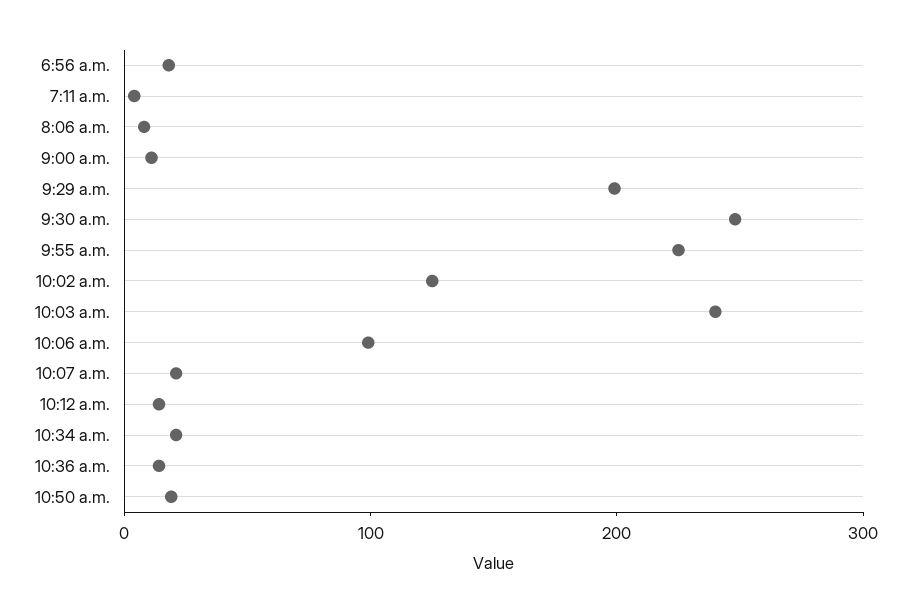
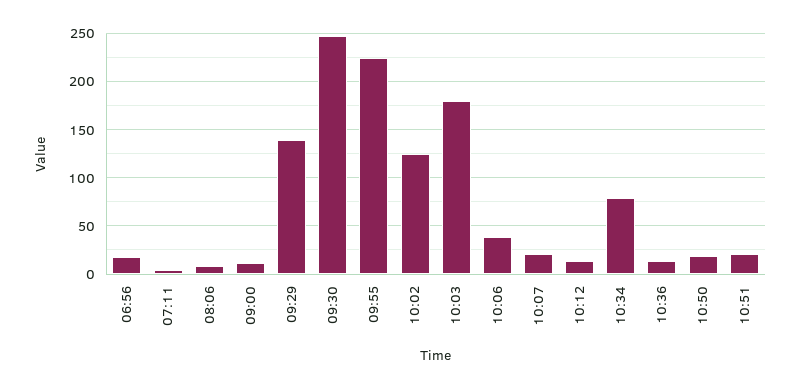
  {
    "6:56 a.m.": 20,
    "7:11 a.m.": 0,
    "8:06 a.m.": 10,
    "9:00 a.m.": 10,
-   "9:29 a.m.": 200,
+   "9:29 a.m.": 140,
    "9:30 a.m.": 250,
    "9:55 a.m.": 230,
    "10:02 a.m.": 130,
-   "10:03 a.m.": 240,
+   "10:03 a.m.": 180,
-   "10:06 a.m.": 100,
+   "10:06 a.m.": 40,
    "10:07 a.m.": 20,
    "10:12 a.m.": 10,
-   "10:34 a.m.": 20,
+   "10:34 a.m.": 80,
    "10:36 a.m.": 10,
-   "10:50 a.m.": 20
+   "10:50 a.m.": 20,
+   "10:51": 20
  }

